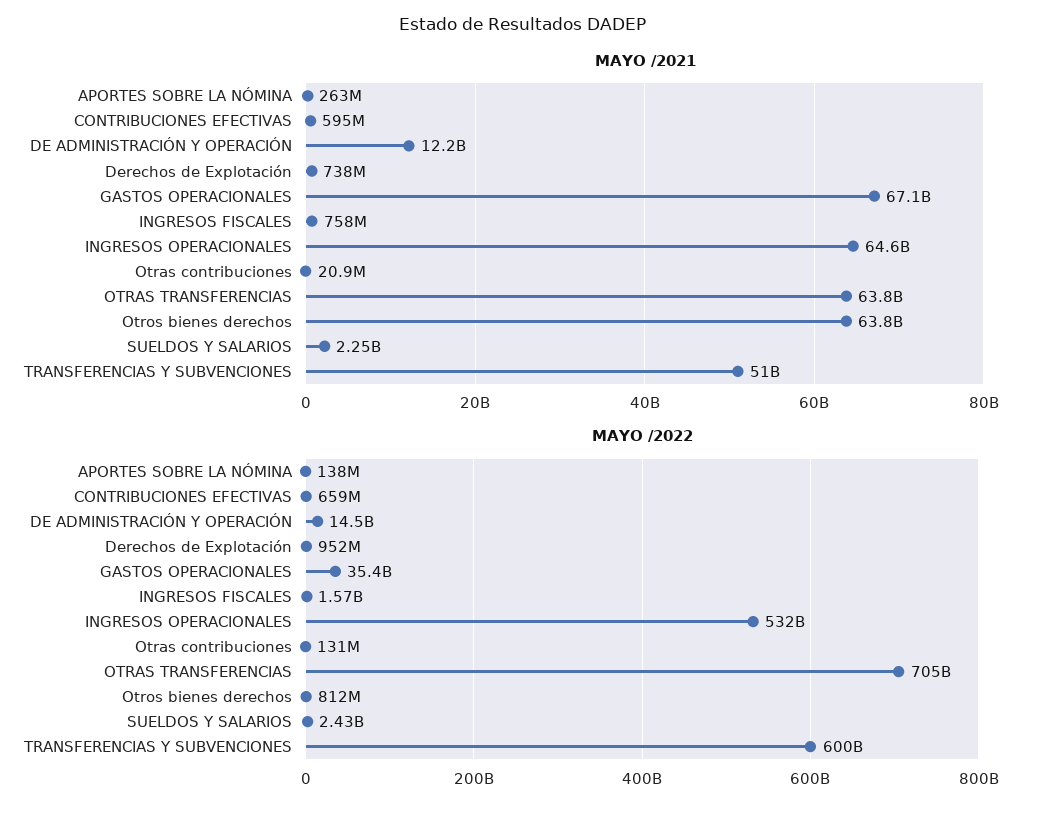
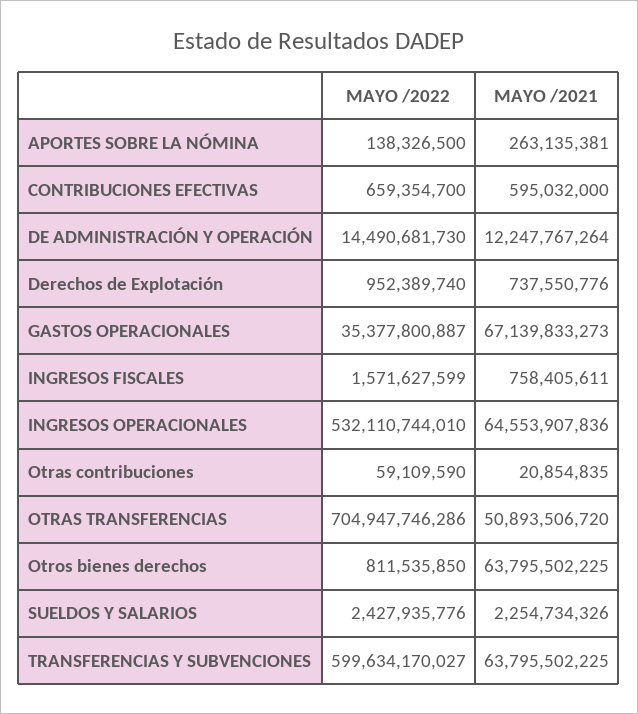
  {
    "MAYO /2021": {
      "APORTES SOBRE LA NÓMINA": 263135381,
      "CONTRIBUCIONES EFECTIVAS": 595032000,
      "DE ADMINISTRACIÓN Y OPERACIÓN": 12247767264,
      "Derechos de Explotación": 737550776,
      "GASTOS OPERACIONALES": 67139833273,
      "INGRESOS FISCALES": 758405611,
      "INGRESOS OPERACIONALES": 64553907836,
      "Otras contribuciones": 20854835,
-     "OTRAS TRANSFERENCIAS": 63800000000,
+     "OTRAS TRANSFERENCIAS": 50893506720,
      "Otros bienes derechos": 63795502225,
      "SUELDOS Y SALARIOS": 2254734326,
-     "TRANSFERENCIAS Y SUBVENCIONES": 51000000000
+     "TRANSFERENCIAS Y SUBVENCIONES": 63795502225
    },
    "MAYO /2022": {
      "APORTES SOBRE LA NÓMINA": 138326500,
      "CONTRIBUCIONES EFECTIVAS": 659354700,
      "DE ADMINISTRACIÓN Y OPERACIÓN": 14490681730,
      "Derechos de Explotación": 952389740,
      "GASTOS OPERACIONALES": 35377800887,
      "INGRESOS FISCALES": 1571627599,
      "INGRESOS OPERACIONALES": 532110744010,
-     "Otras contribuciones": 131000000,
+     "Otras contribuciones": 59109590,
      "OTRAS TRANSFERENCIAS": 704947746286,
      "Otros bienes derechos": 811535850,
      "SUELDOS Y SALARIOS": 2427935776,
      "TRANSFERENCIAS Y SUBVENCIONES": 599634170027
    }
  }

